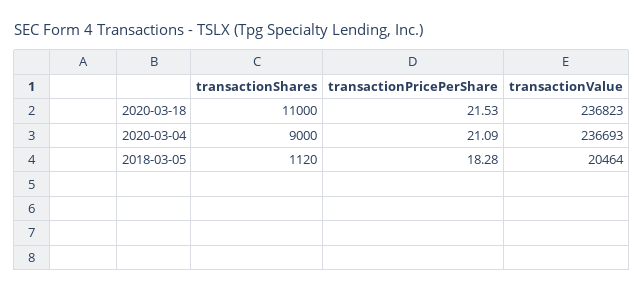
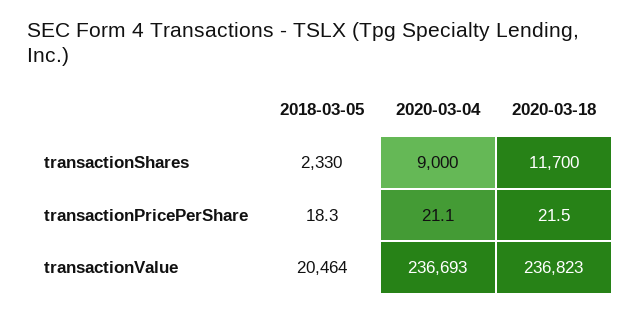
  {
    "transactionShares": {
-     "2020-03-18": 11000,
+     "2020-03-18": 11700,
      "2020-03-04": 9000,
-     "2018-03-05": 1120
+     "2018-03-05": 2330
    },
    "transactionPricePerShare": {
      "2020-03-18": 21.53,
      "2020-03-04": 21.09,
      "2018-03-05": 18.28
    },
    "transactionValue": {
      "2020-03-18": 236823,
      "2020-03-04": 236693,
      "2018-03-05": 20464
    }
  }

